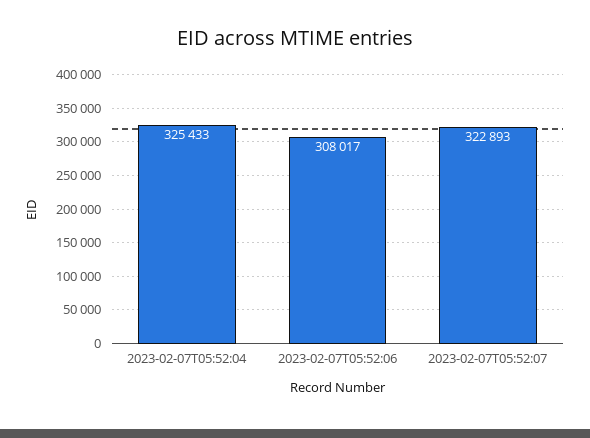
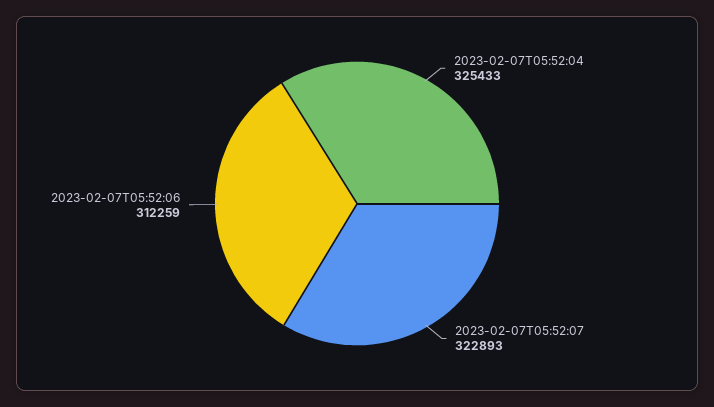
  {
    "2023-02-07T05:52:04": 325433,
-   "2023-02-07T05:52:06": 308017,
+   "2023-02-07T05:52:06": 312259,
    "2023-02-07T05:52:07": 322893
  }

